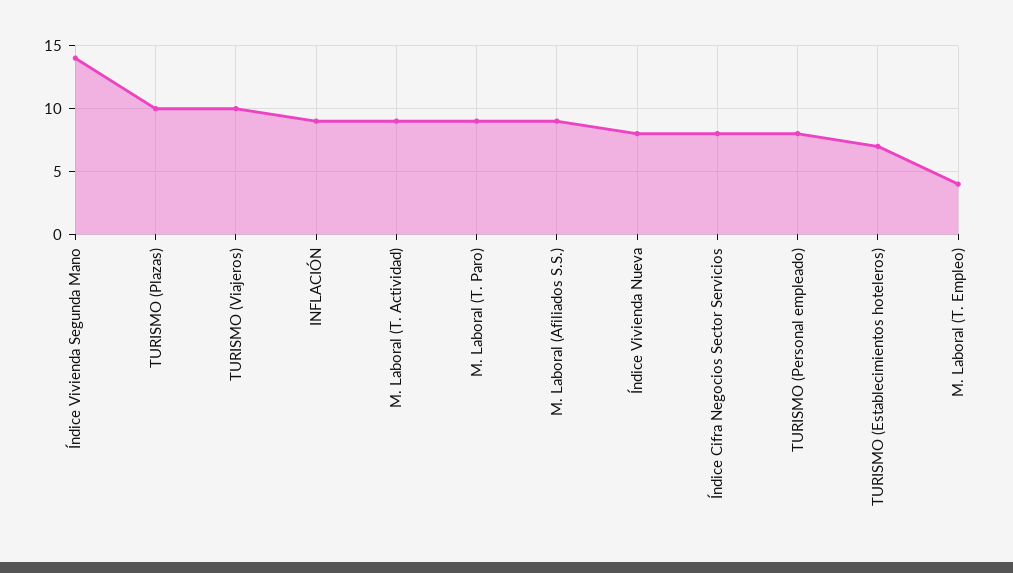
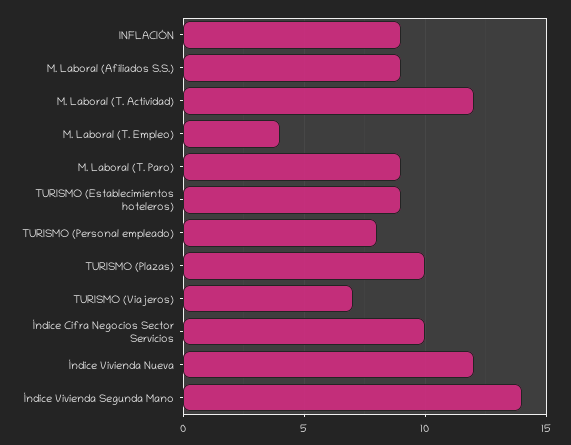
  {
    "Índice Vivienda Segunda Mano": 14,
    "TURISMO (Plazas)": 10,
-   "TURISMO (Viajeros)": 10,
+   "TURISMO (Viajeros)": 7,
    "INFLACIÓN": 9,
-   "M. Laboral (T. Actividad)": 9,
+   "M. Laboral (T. Actividad)": 12,
    "M. Laboral (T. Paro)": 9,
    "M. Laboral (Afiliados S.S.)": 9,
-   "Índice Vivienda Nueva": 8,
+   "Índice Vivienda Nueva": 12,
-   "Índice Cifra Negocios Sector Servicios": 8,
+   "Índice Cifra Negocios Sector Servicios": 10,
    "TURISMO (Personal empleado)": 8,
-   "TURISMO (Establecimientos hoteleros)": 7,
+   "TURISMO (Establecimientos hoteleros)": 9,
    "M. Laboral (T. Empleo)": 4
  }

